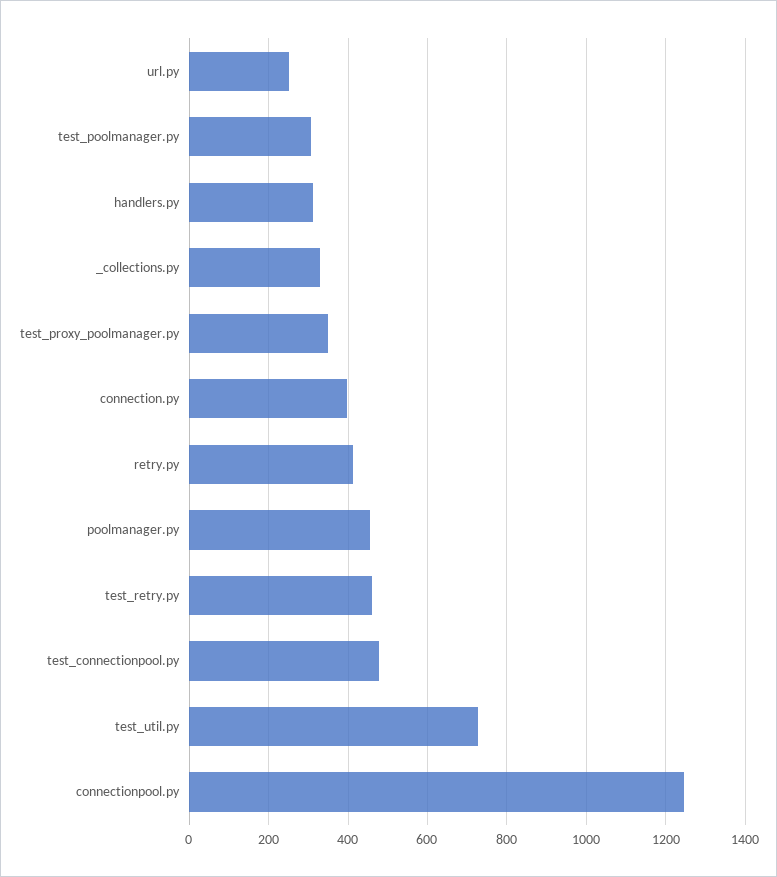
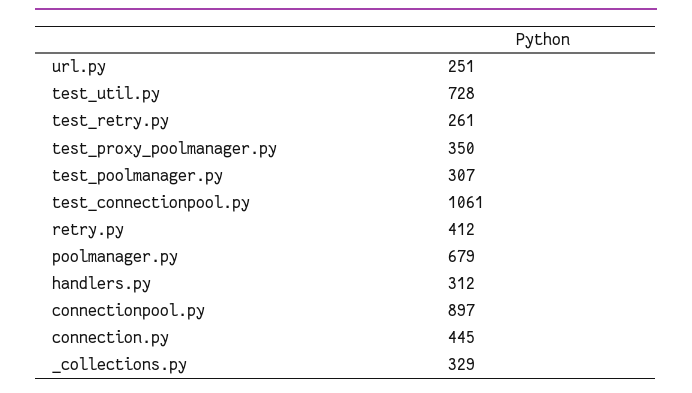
  {
    "url.py": 251,
    "test_poolmanager.py": 307,
    "handlers.py": 312,
    "_collections.py": 329,
    "test_proxy_poolmanager.py": 350,
-   "connection.py": 400,
+   "connection.py": 445,
    "retry.py": 412,
-   "poolmanager.py": 460,
+   "poolmanager.py": 679,
-   "test_retry.py": 460,
+   "test_retry.py": 261,
-   "test_connectionpool.py": 480,
+   "test_connectionpool.py": 1061,
    "test_util.py": 728,
-   "connectionpool.py": 1240
+   "connectionpool.py": 897
  }

